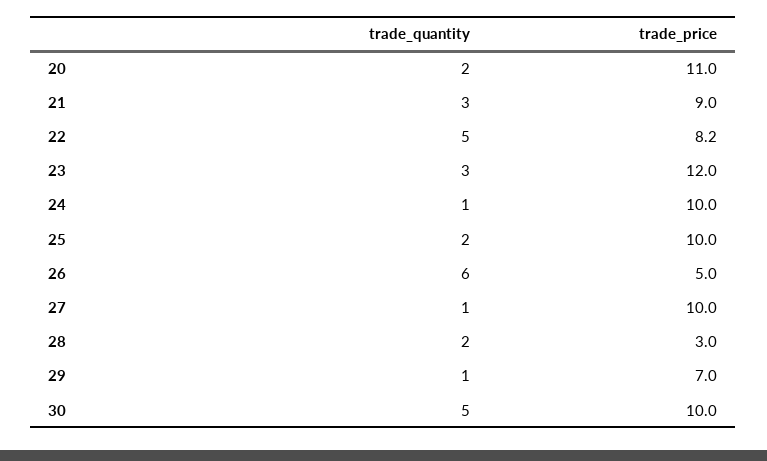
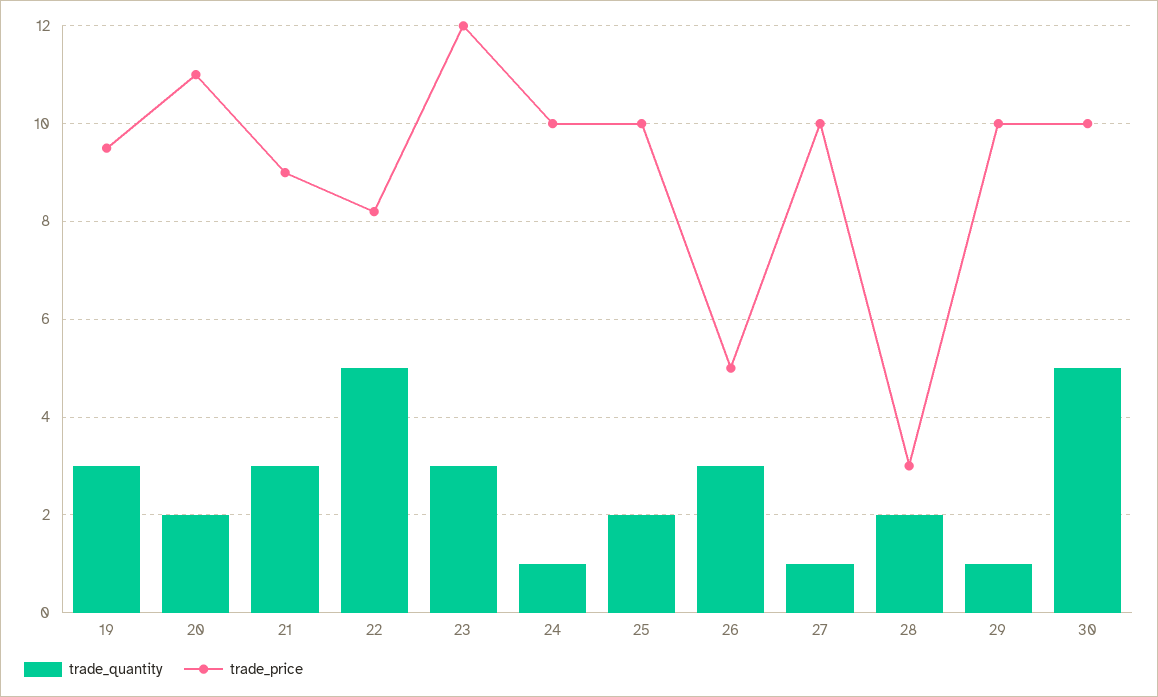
  {
    "trade_quantity": {
      "20": 2,
      "21": 3,
      "22": 5,
      "23": 3,
      "24": 1,
      "25": 2,
-     "26": 6,
+     "26": 3,
      "27": 1,
      "28": 2,
      "29": 1,
-     "30": 5
+     "30": 5,
+     "19": 3
    },
    "trade_price": {
      "20": 11,
      "21": 9,
      "22": 8.2,
      "23": 12,
      "24": 10,
      "25": 10,
      "26": 5,
      "27": 10,
      "28": 3,
-     "29": 7,
+     "29": 10,
-     "30": 10
+     "30": 10,
+     "19": 9.5
    }
  }

